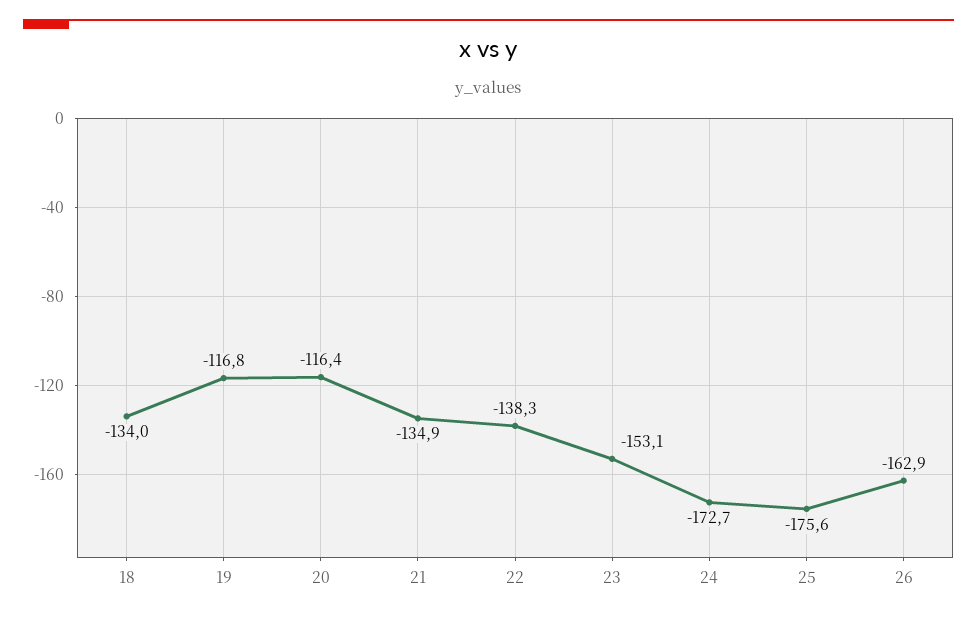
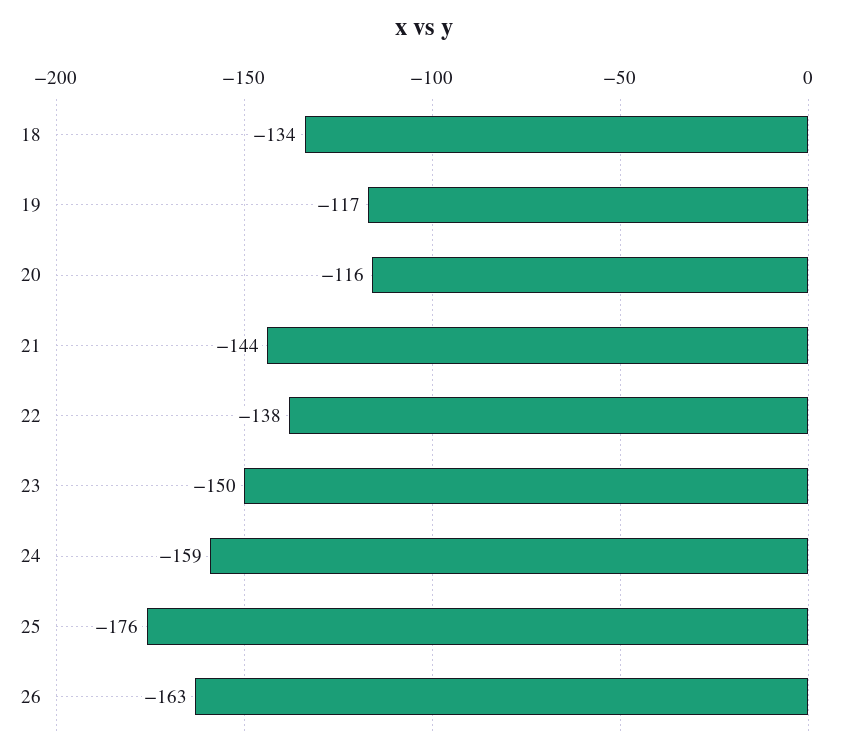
  {
    "18": -134,
    "19": -116.8,
    "20": -116.4,
-   "21": -134.9,
+   "21": -144,
    "22": -138.3,
-   "23": -153.1,
+   "23": -150,
-   "24": -172.7,
+   "24": -159,
    "25": -175.6,
    "26": -162.9
  }

